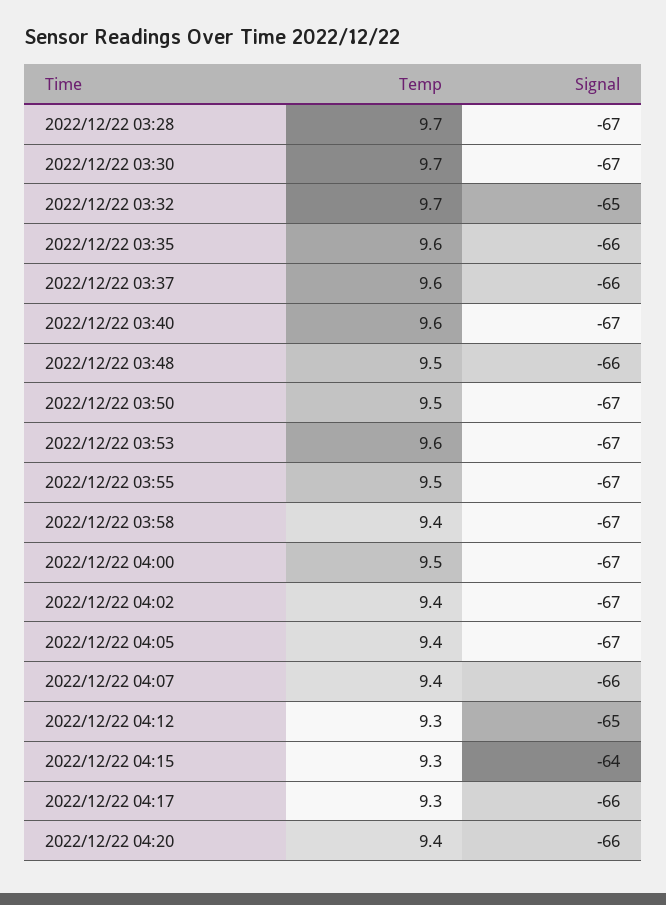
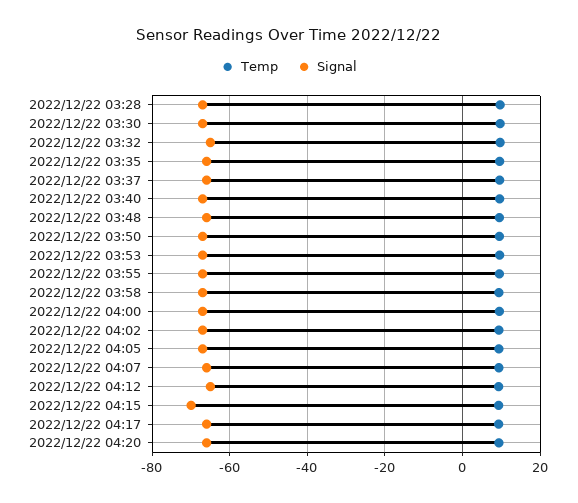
  {
    "Temp": {
      "2022/12/22 03:28": 9.7,
      "2022/12/22 03:30": 9.7,
      "2022/12/22 03:32": 9.7,
      "2022/12/22 03:35": 9.6,
      "2022/12/22 03:37": 9.6,
      "2022/12/22 03:40": 9.6,
      "2022/12/22 03:48": 9.5,
      "2022/12/22 03:50": 9.5,
      "2022/12/22 03:53": 9.6,
      "2022/12/22 03:55": 9.5,
      "2022/12/22 03:58": 9.4,
      "2022/12/22 04:00": 9.5,
      "2022/12/22 04:02": 9.4,
      "2022/12/22 04:05": 9.4,
      "2022/12/22 04:07": 9.4,
      "2022/12/22 04:12": 9.3,
      "2022/12/22 04:15": 9.3,
      "2022/12/22 04:17": 9.3,
      "2022/12/22 04:20": 9.4
    },
    "Signal": {
      "2022/12/22 03:28": -67,
      "2022/12/22 03:30": -67,
      "2022/12/22 03:32": -65,
      "2022/12/22 03:35": -66,
      "2022/12/22 03:37": -66,
      "2022/12/22 03:40": -67,
      "2022/12/22 03:48": -66,
      "2022/12/22 03:50": -67,
      "2022/12/22 03:53": -67,
      "2022/12/22 03:55": -67,
      "2022/12/22 03:58": -67,
      "2022/12/22 04:00": -67,
      "2022/12/22 04:02": -67,
      "2022/12/22 04:05": -67,
      "2022/12/22 04:07": -66,
      "2022/12/22 04:12": -65,
-     "2022/12/22 04:15": -64,
+     "2022/12/22 04:15": -70,
      "2022/12/22 04:17": -66,
      "2022/12/22 04:20": -66
    }
  }

